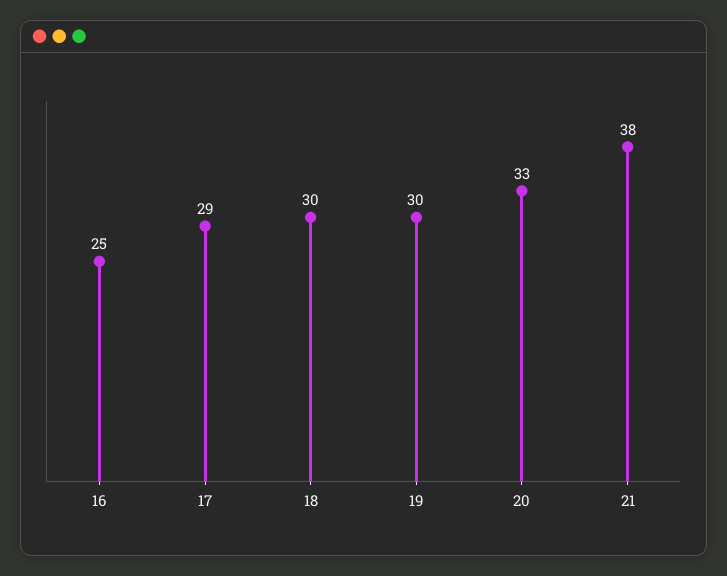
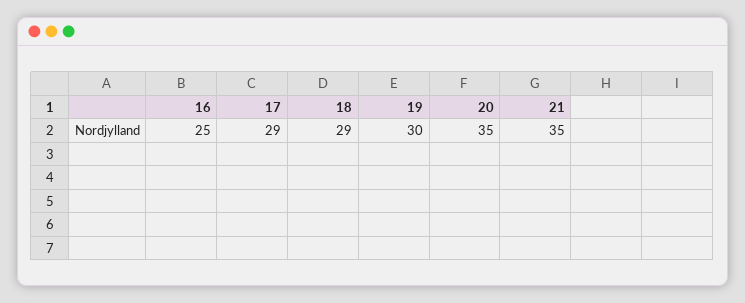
  {
    "16": 25,
    "17": 29,
-   "18": 30,
+   "18": 29,
    "19": 30,
-   "20": 33,
+   "20": 35,
-   "21": 38
+   "21": 35
  }

